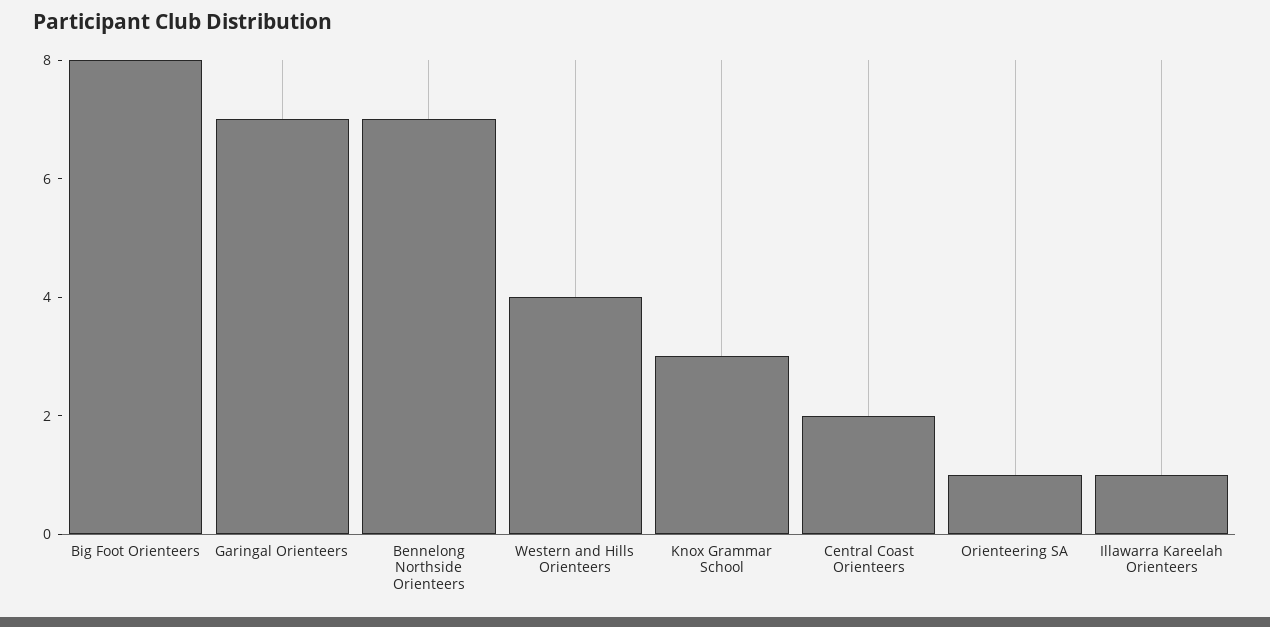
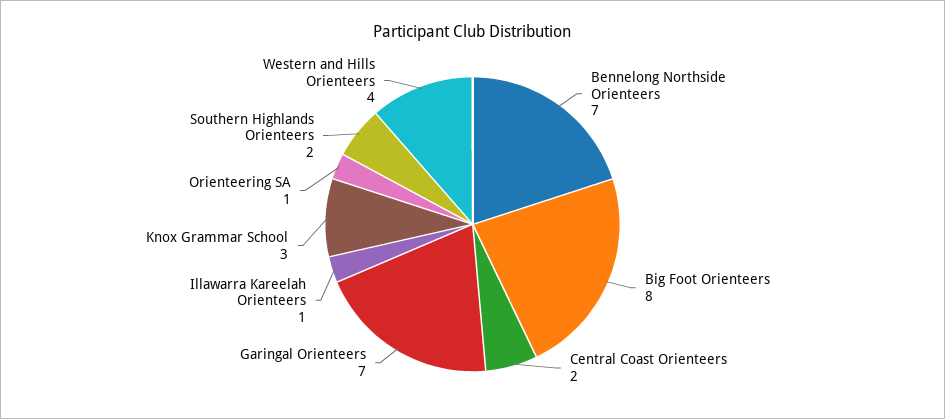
  {
    "Big Foot Orienteers": 8,
    "Garingal Orienteers": 7,
    "Bennelong Northside Orienteers": 7,
    "Western and Hills Orienteers": 4,
    "Knox Grammar School": 3,
    "Central Coast Orienteers": 2,
    "Orienteering SA": 1,
-   "Illawarra Kareelah Orienteers": 1
+   "Illawarra Kareelah Orienteers": 1,
+   "Southern Highlands Orienteers": 2
  }

